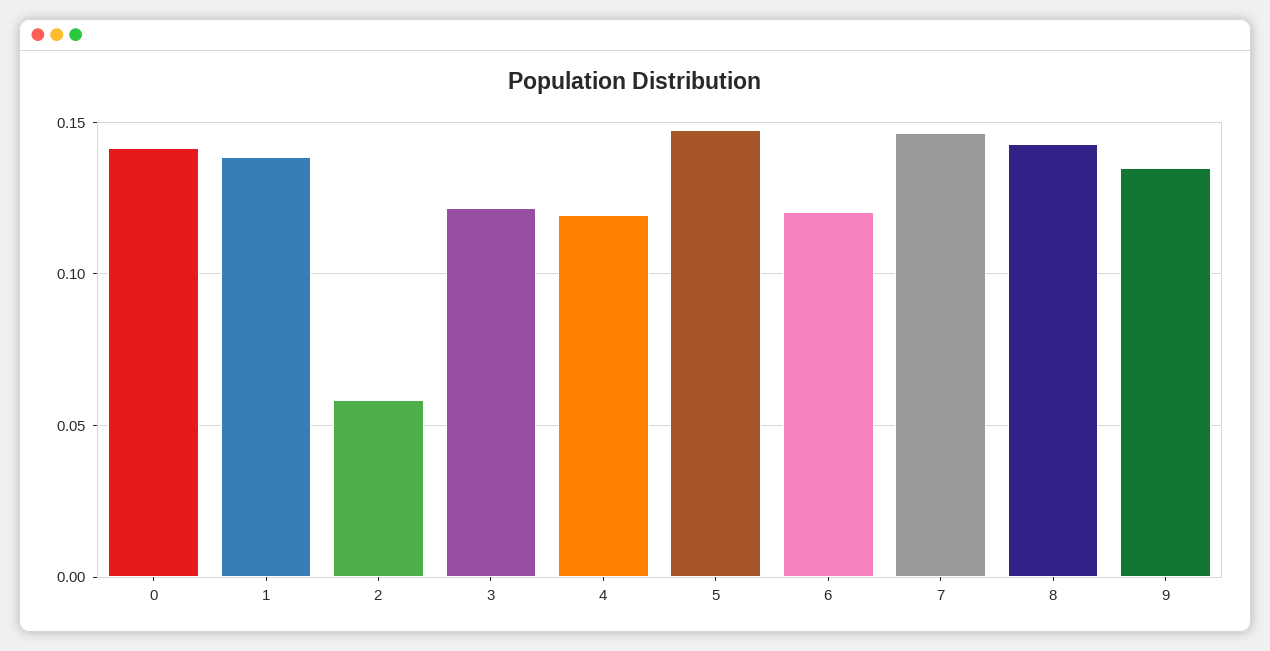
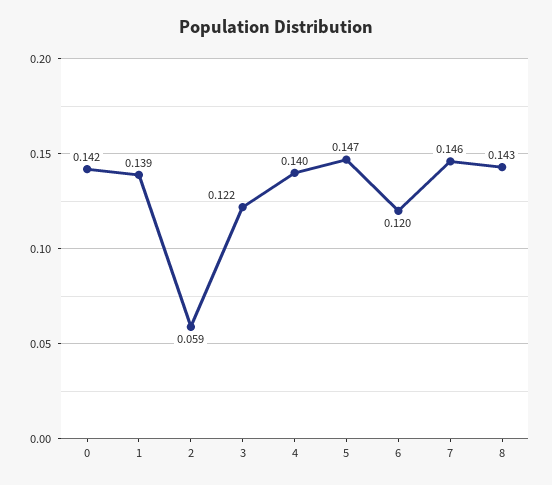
  {
    "0": 0.142,
    "1": 0.139,
    "2": 0.059,
    "3": 0.122,
-   "4": 0.12,
+   "4": 0.14,
    "5": 0.147,
    "6": 0.12,
    "7": 0.146,
-   "8": 0.143,
+   "8": 0.143
-   "9": 0.135
  }

